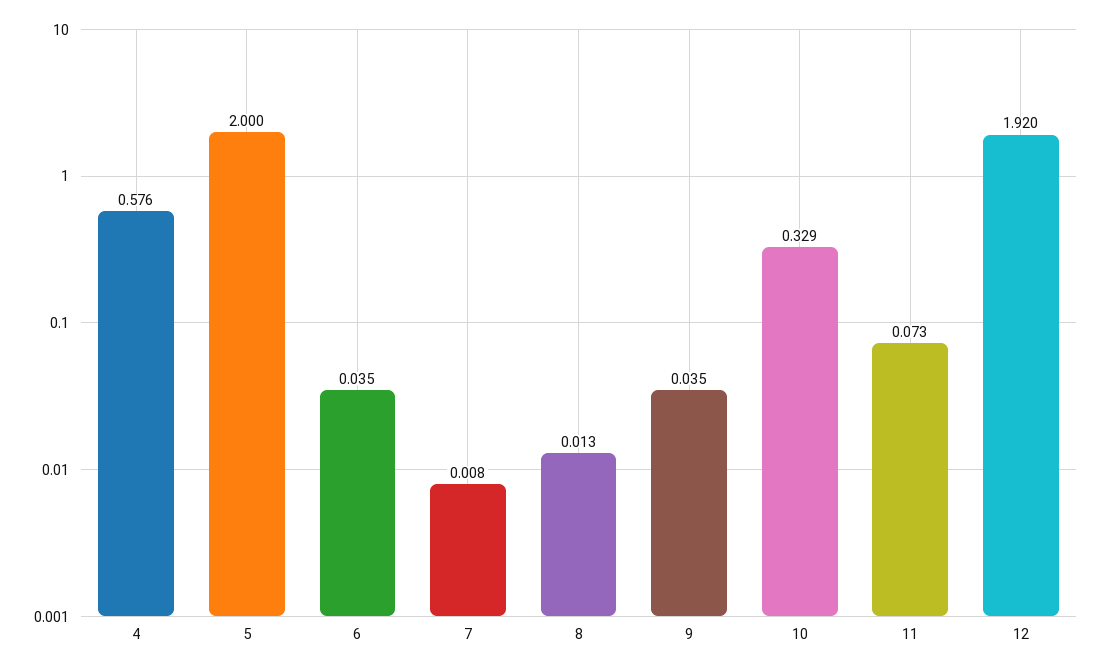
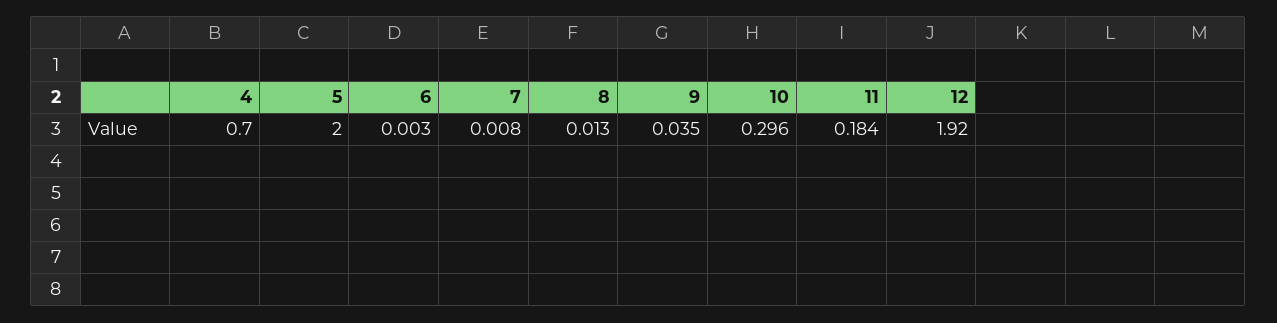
  {
-   "4": 0.576,
+   "4": 0.7,
    "5": 2,
-   "6": 0.035,
+   "6": 0.003,
    "7": 0.008,
    "8": 0.013,
    "9": 0.035,
-   "10": 0.329,
+   "10": 0.296,
-   "11": 0.073,
+   "11": 0.184,
    "12": 1.92
  }

